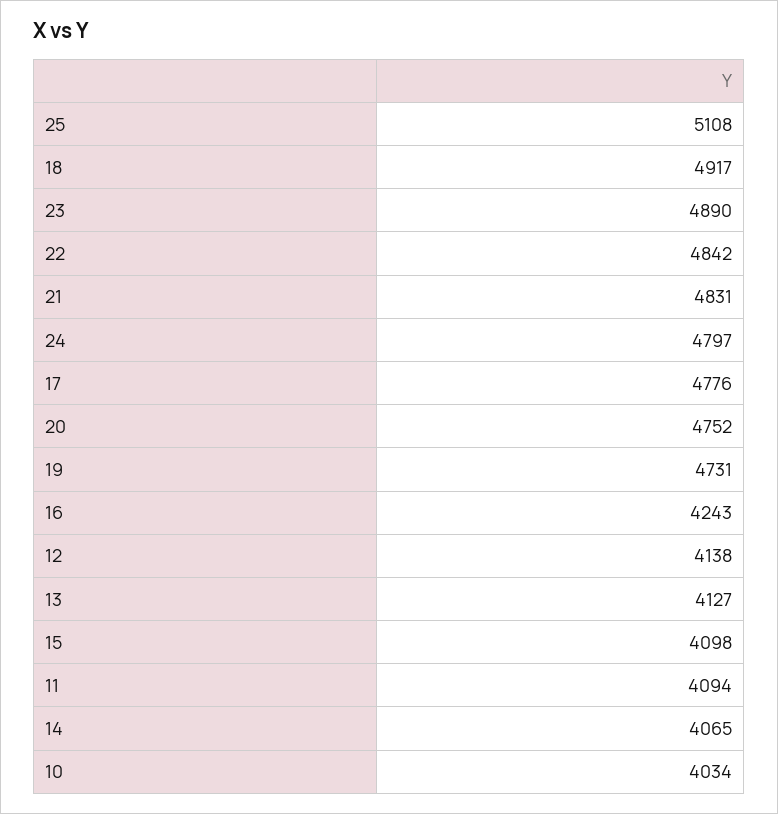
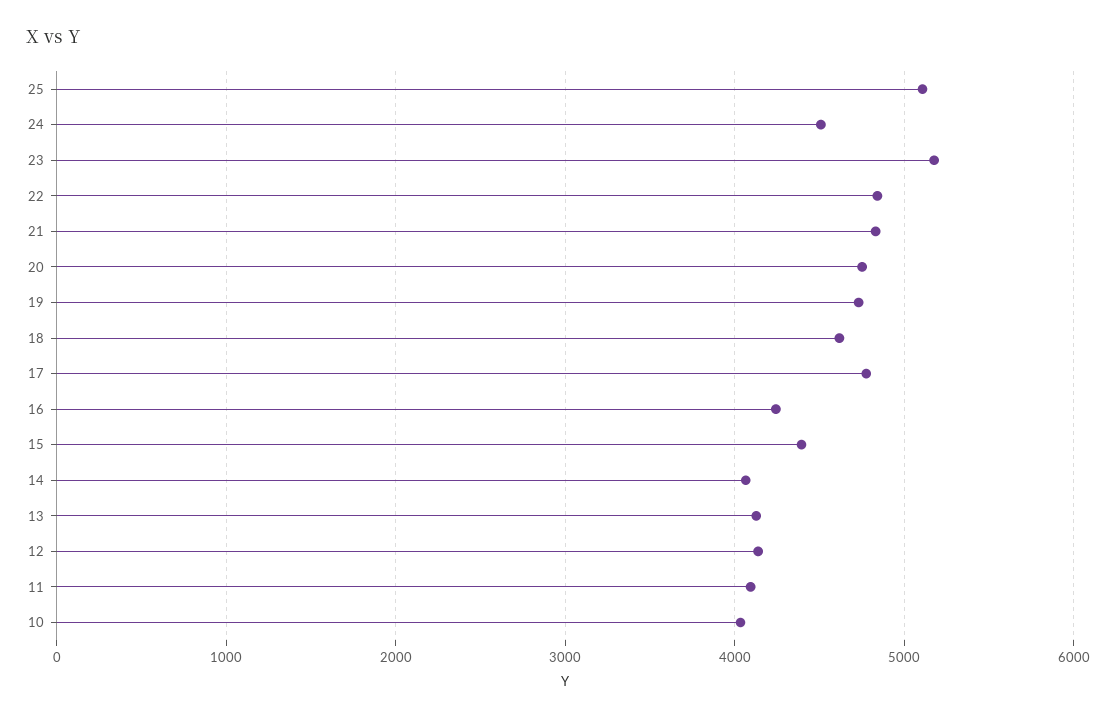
  {
    "25": 5108,
-   "18": 4917,
+   "18": 4600,
-   "23": 4890,
+   "23": 5200,
    "22": 4842,
    "21": 4831,
-   "24": 4797,
+   "24": 4500,
    "17": 4776,
    "20": 4752,
    "19": 4731,
    "16": 4243,
    "12": 4138,
    "13": 4127,
-   "15": 4098,
+   "15": 4400,
    "11": 4094,
    "14": 4065,
    "10": 4034
  }

